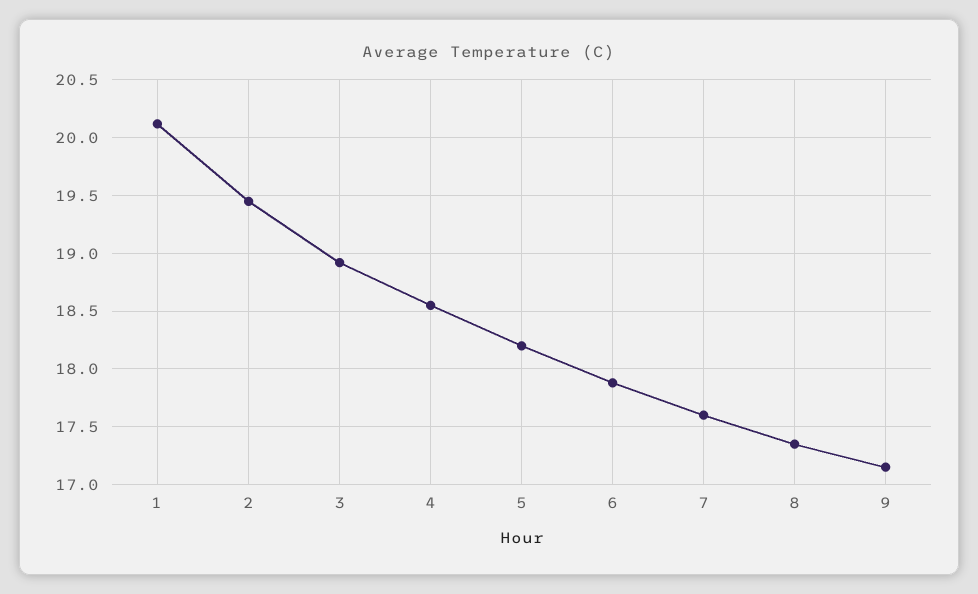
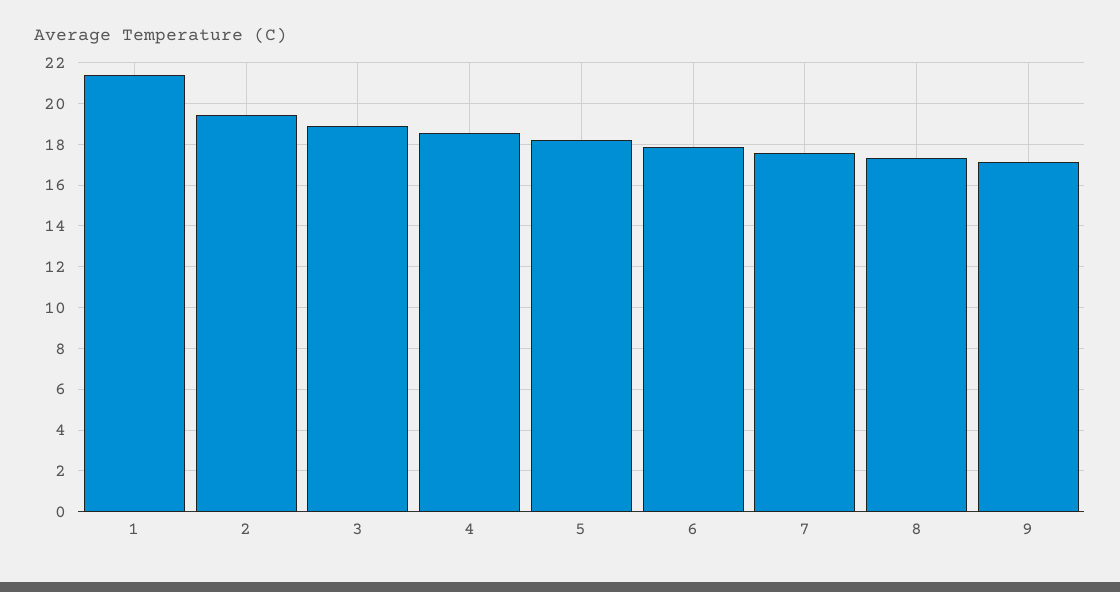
  {
-   "1": 20.1,
+   "1": 21.5,
    "2": 19.5,
    "3": 18.9,
    "4": 18.6,
    "5": 18.2,
    "6": 17.9,
    "7": 17.6,
    "8": 17.4,
    "9": 17.2
  }

